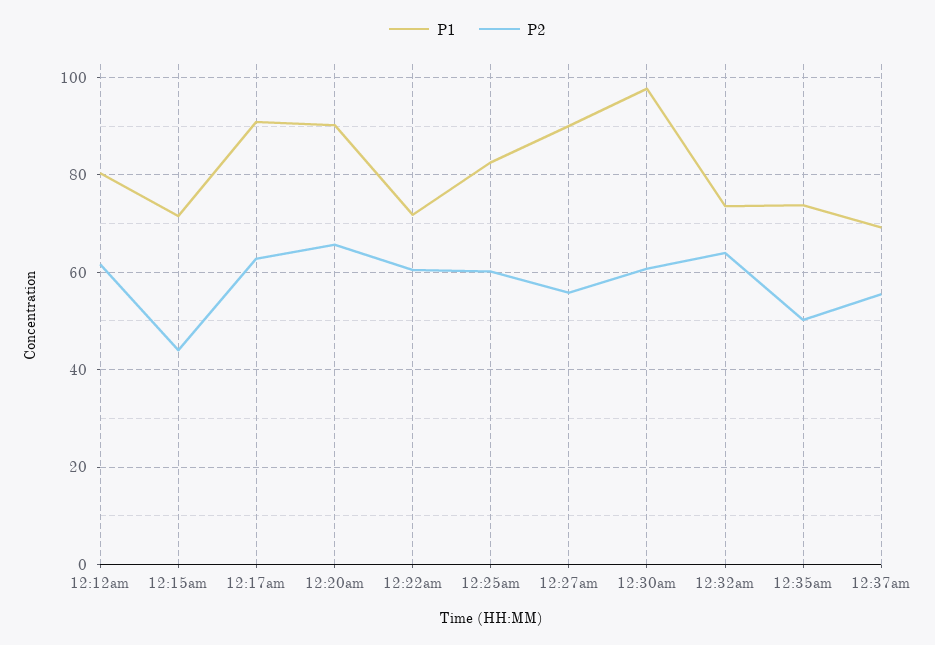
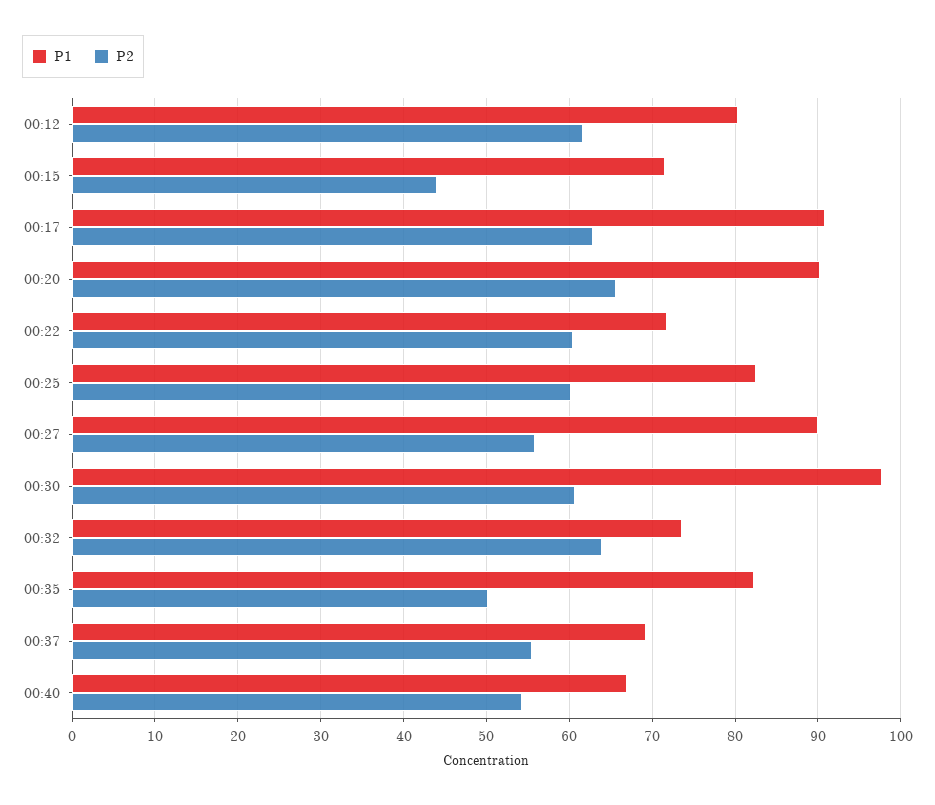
  {
    "P1": {
      "12:12am": 80,
      "12:15am": 72,
      "12:17am": 91,
      "12:20am": 90,
      "12:22am": 72,
      "12:25am": 83,
      "12:27am": 90,
      "12:30am": 98,
      "12:32am": 74,
-     "12:35am": 74,
+     "12:35am": 82,
-     "12:37am": 69
+     "12:37am": 69,
+     "00:40": 67
    },
    "P2": {
      "12:12am": 62,
      "12:15am": 44,
      "12:17am": 63,
      "12:20am": 66,
      "12:22am": 61,
      "12:25am": 60,
      "12:27am": 56,
      "12:30am": 61,
      "12:32am": 64,
      "12:35am": 50,
-     "12:37am": 56
+     "12:37am": 56,
+     "00:40": 54
    }
  }

